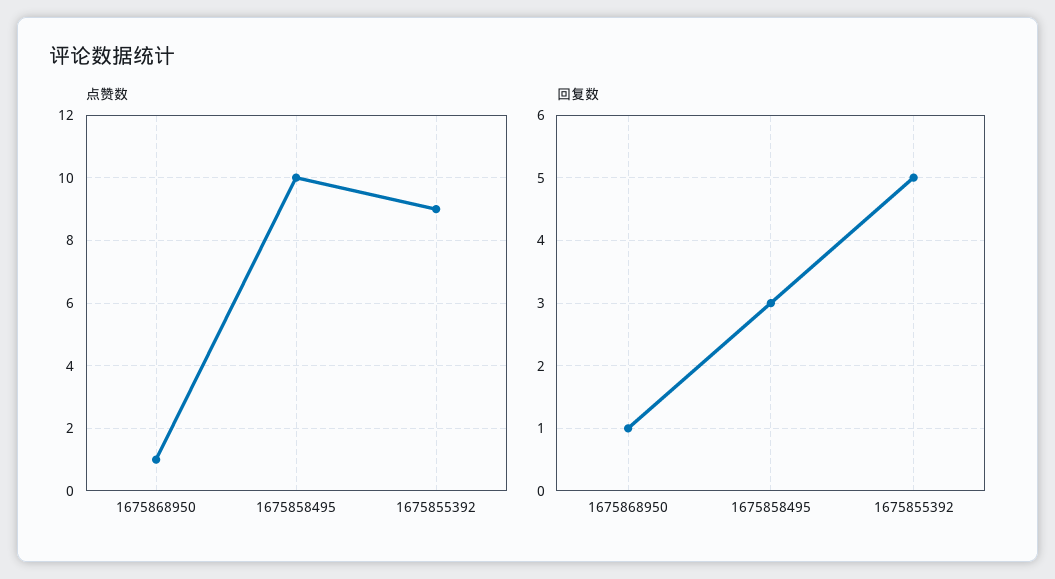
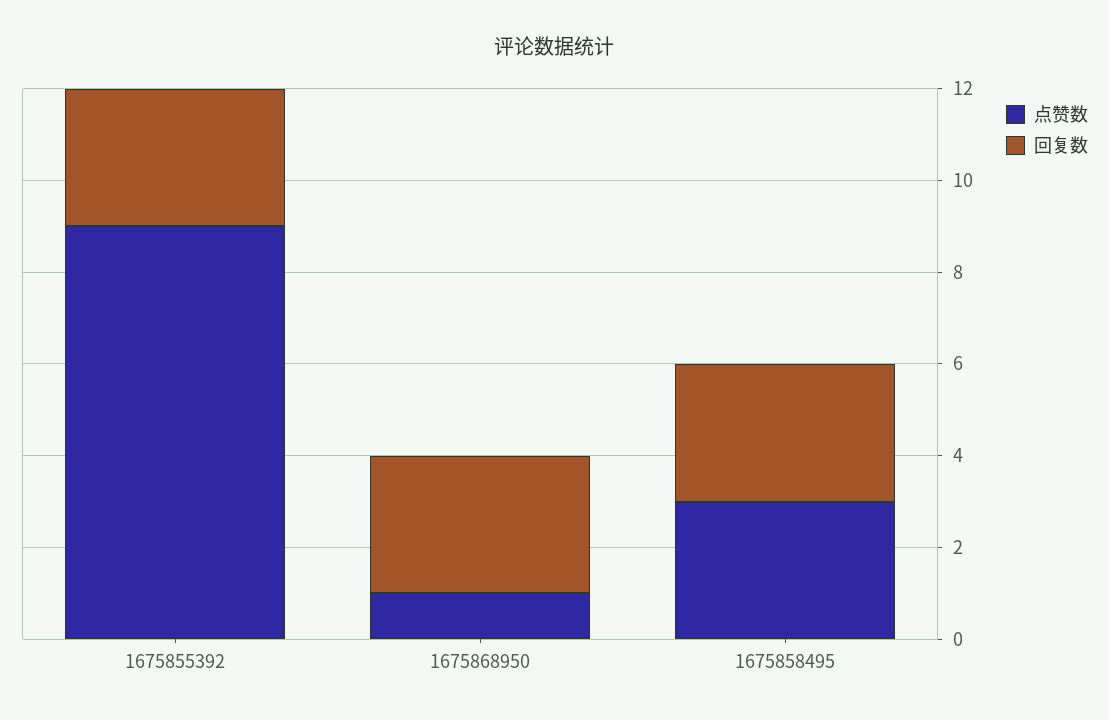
  {
    "点赞数": {
      "1675868950": 1,
-     "1675858495": 10,
+     "1675858495": 3,
      "1675855392": 9
    },
    "回复数": {
-     "1675868950": 1,
+     "1675868950": 3,
      "1675858495": 3,
-     "1675855392": 5
+     "1675855392": 3
    }
  }

